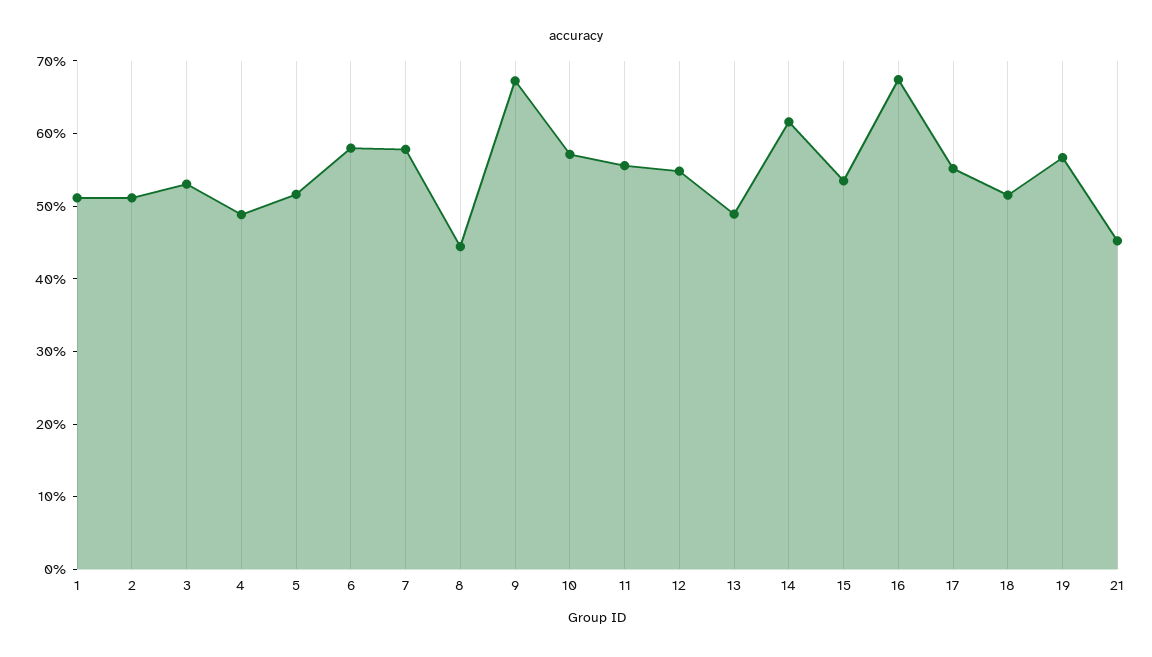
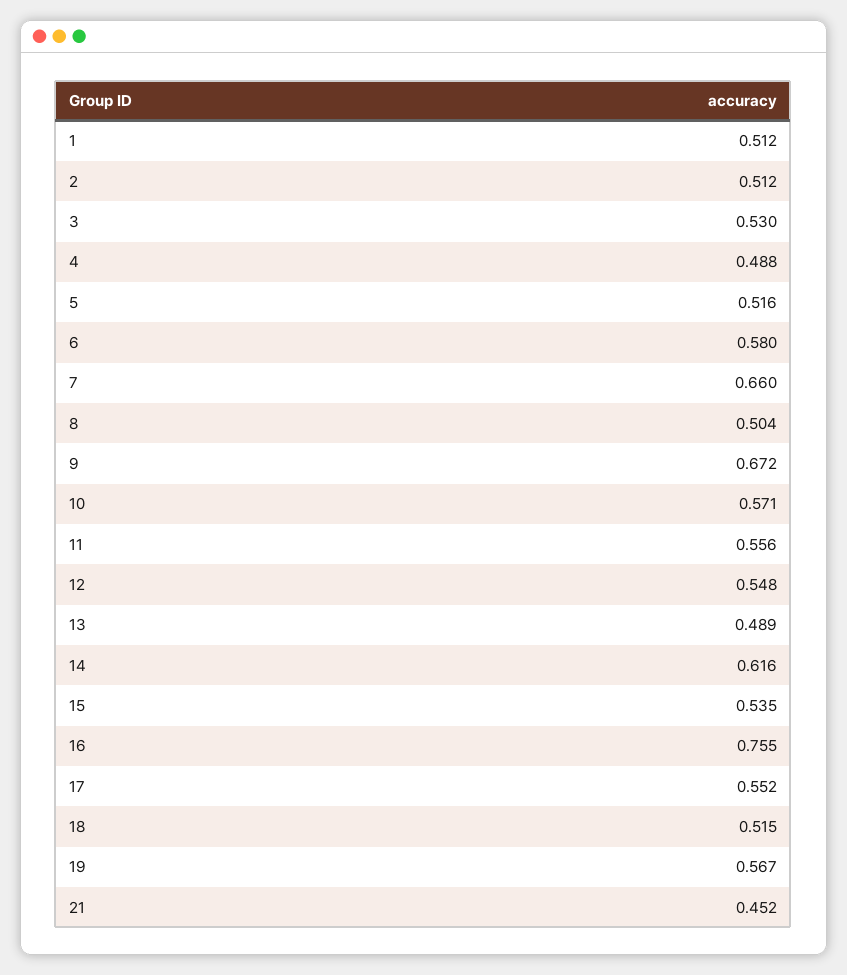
  {
    "1": 0.512,
    "2": 0.512,
    "3": 0.53,
    "4": 0.488,
    "5": 0.516,
    "6": 0.58,
-   "7": 0.58,
+   "7": 0.66,
-   "8": 0.44,
+   "8": 0.504,
    "9": 0.672,
    "10": 0.571,
    "11": 0.556,
    "12": 0.548,
    "13": 0.489,
    "14": 0.616,
    "15": 0.535,
-   "16": 0.68,
+   "16": 0.755,
    "17": 0.552,
    "18": 0.515,
    "19": 0.567,
    "21": 0.452
  }

